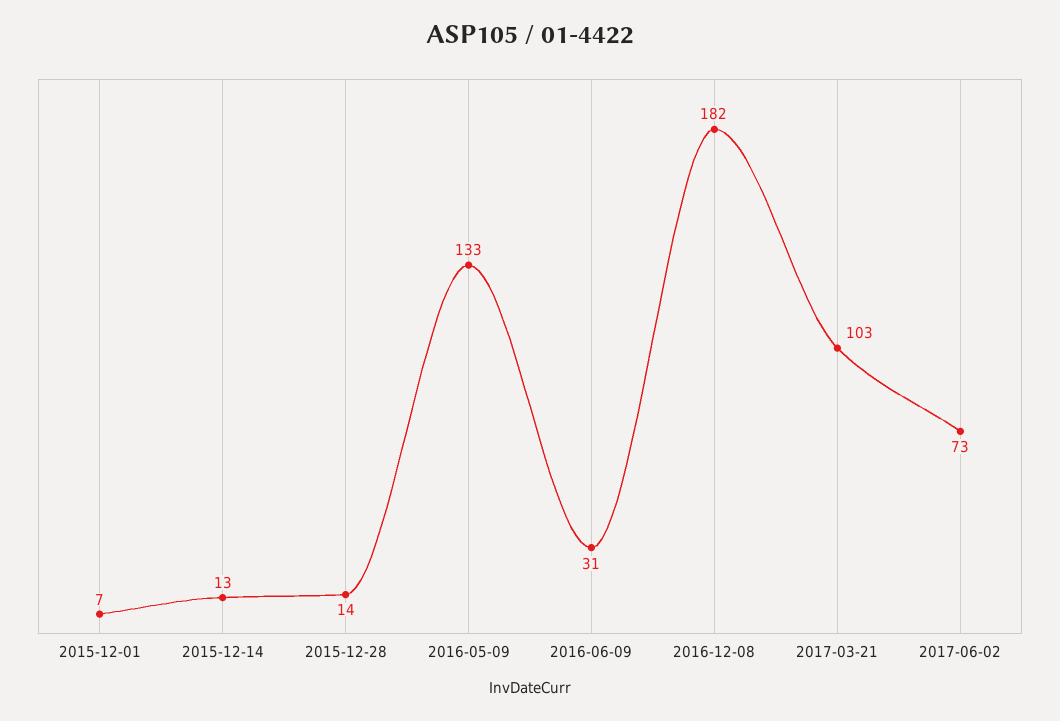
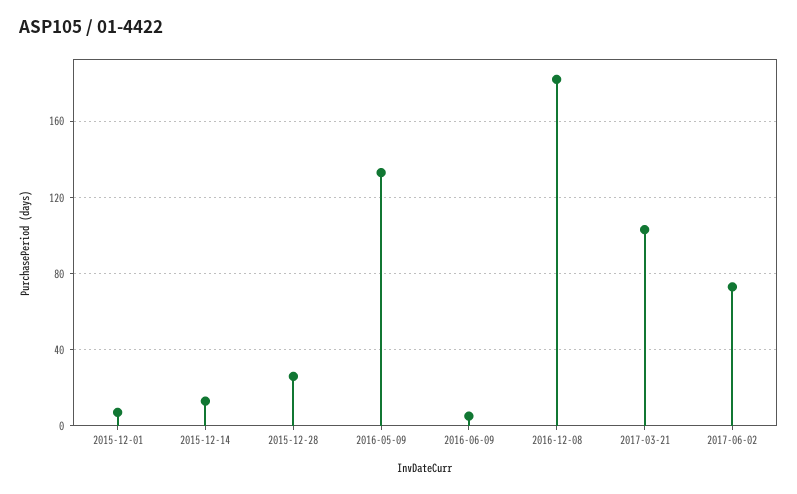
  {
    "2015-12-01": 7,
    "2015-12-14": 13,
-   "2015-12-28": 14,
+   "2015-12-28": 25,
    "2016-05-09": 133,
-   "2016-06-09": 31,
+   "2016-06-09": 5,
    "2016-12-08": 182,
    "2017-03-21": 103,
    "2017-06-02": 73
  }

